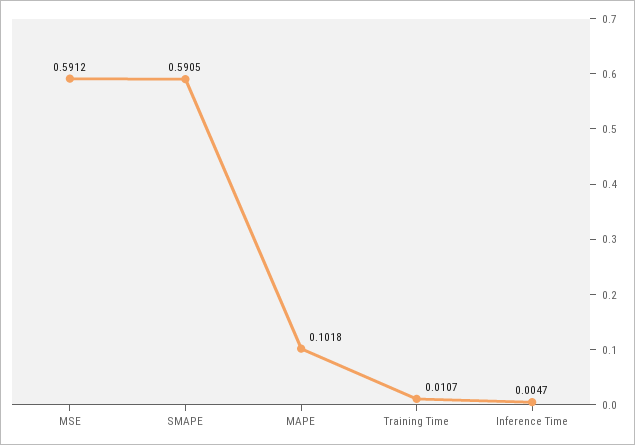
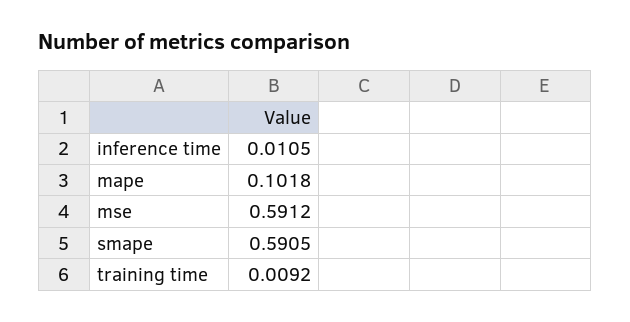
  {
    "MSE": 0.5912,
    "SMAPE": 0.5905,
    "MAPE": 0.1018,
-   "Training Time": 0.0107,
+   "Training Time": 0.0092,
-   "Inference Time": 0.0047
+   "Inference Time": 0.0105
  }

